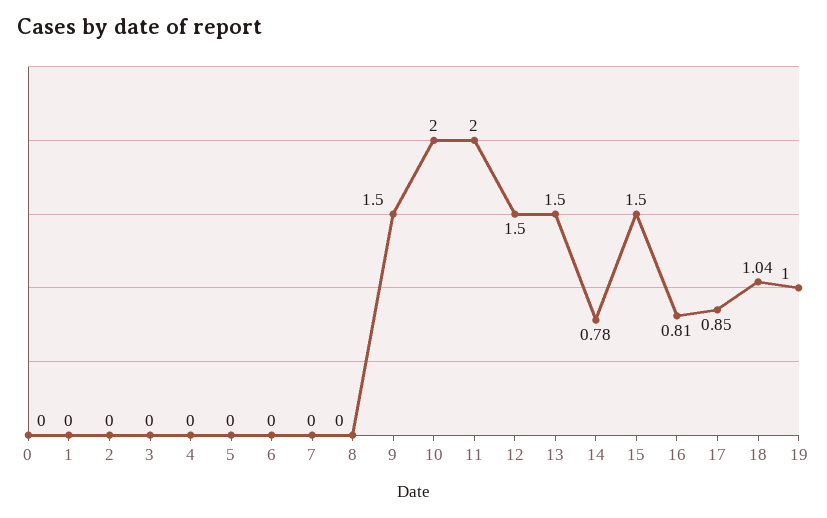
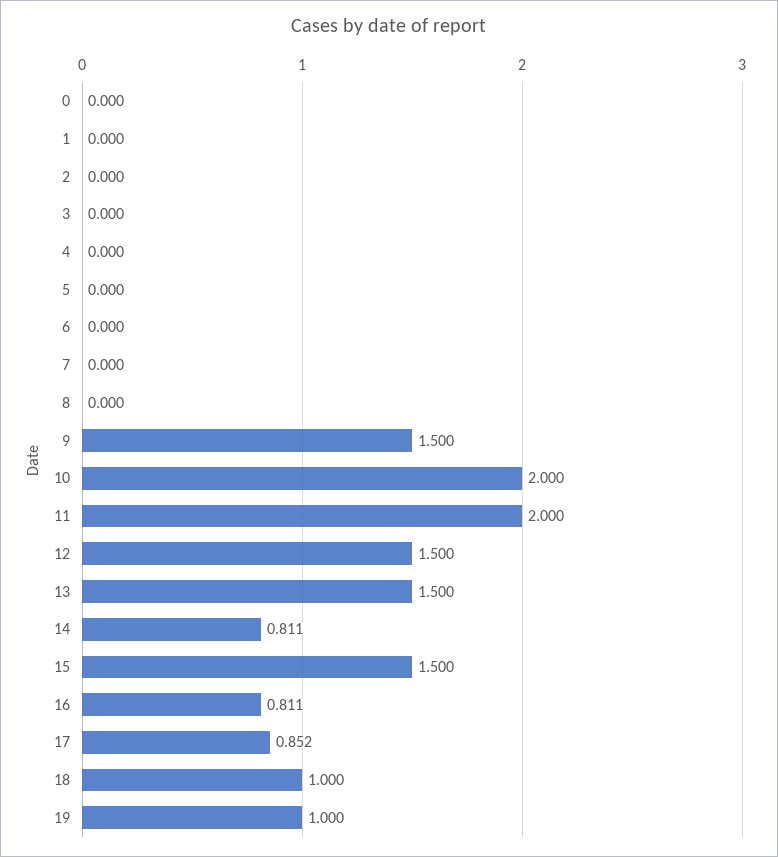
  {
    "0": 0,
    "1": 0,
    "2": 0,
    "3": 0,
    "4": 0,
    "5": 0,
    "6": 0,
    "7": 0,
    "8": 0,
    "9": 1.5,
    "10": 2,
    "11": 2,
    "12": 1.5,
    "13": 1.5,
-   "14": 0.78,
+   "14": 0.811,
    "15": 1.5,
    "16": 0.811,
    "17": 0.852,
-   "18": 1.04,
+   "18": 1,
    "19": 1
  }

